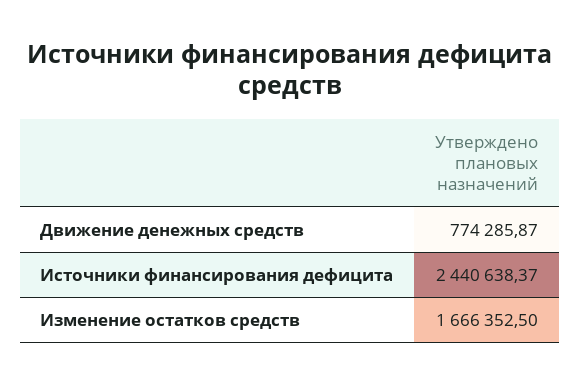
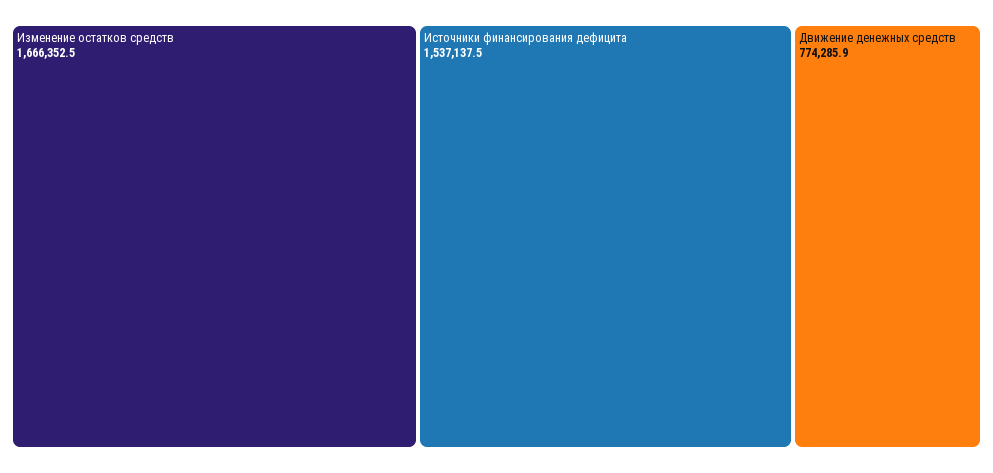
  {
    "Движение денежных средств": 774285.87,
-   "Источники финансирования дефицита": 2440638.37,
+   "Источники финансирования дефицита": 1537137.5,
    "Изменение остатков средств": 1666352.5
  }

